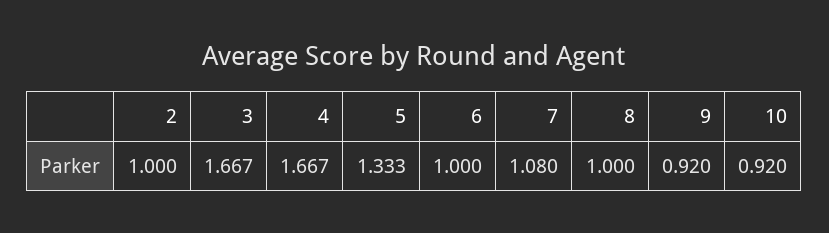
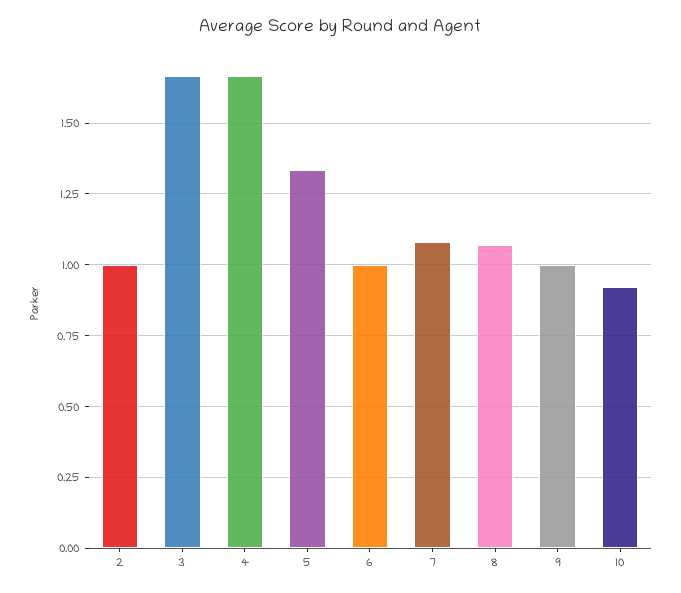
  {
    "2": 1,
    "3": 1.667,
    "4": 1.667,
    "5": 1.333,
    "6": 1,
    "7": 1.08,
-   "8": 1,
+   "8": 1.075,
-   "9": 0.92,
+   "9": 1,
    "10": 0.92
  }

